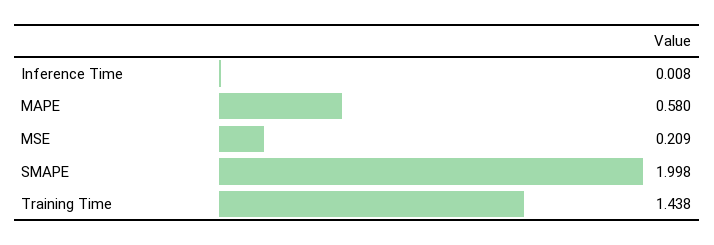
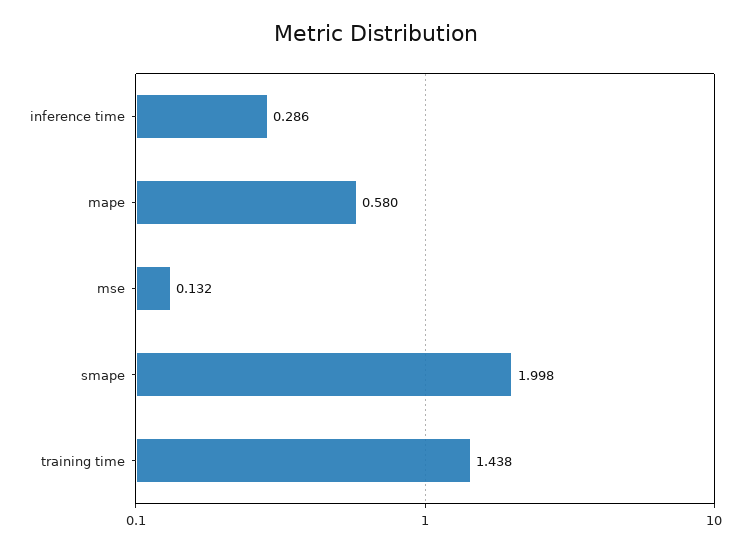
  {
-   "Inference Time": 0.008,
+   "Inference Time": 0.286,
    "MAPE": 0.58,
-   "MSE": 0.209,
+   "MSE": 0.132,
    "SMAPE": 1.998,
    "Training Time": 1.438
  }

